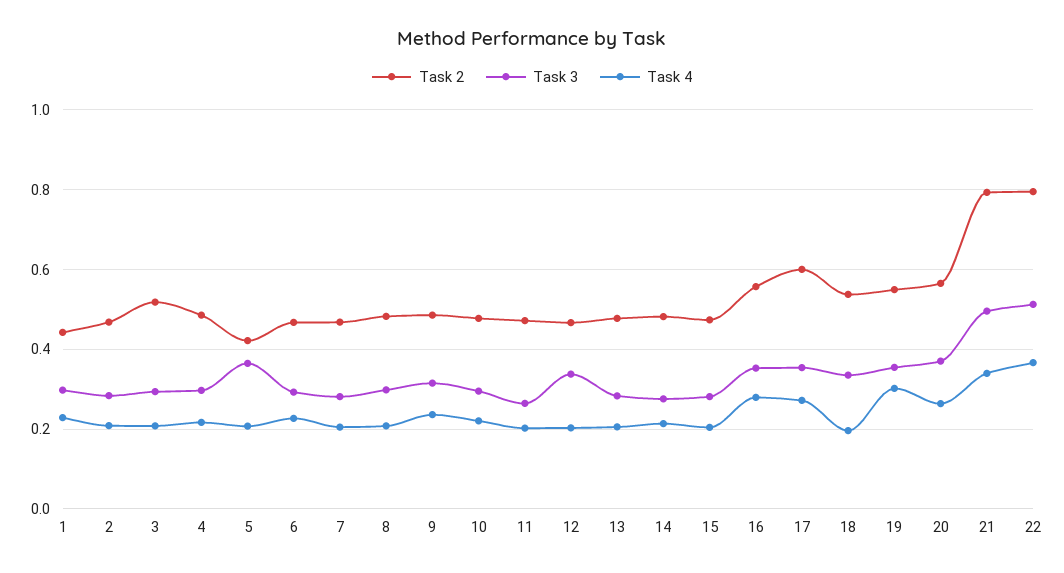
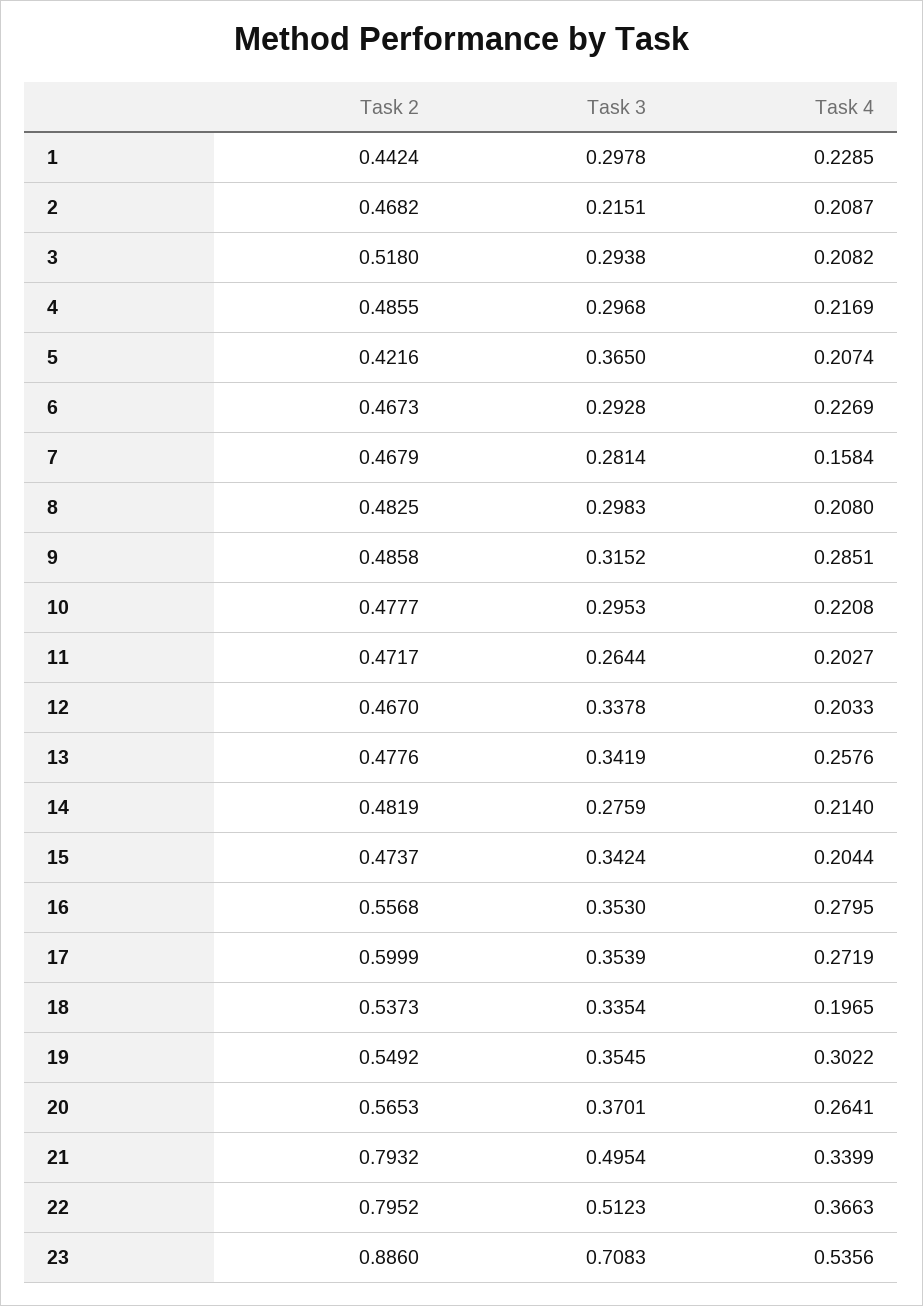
  {
    "Task 2": {
      "1": 0.4424,
      "2": 0.4682,
      "3": 0.518,
      "4": 0.4855,
      "5": 0.4216,
      "6": 0.4673,
      "7": 0.4679,
      "8": 0.4825,
      "9": 0.4858,
      "10": 0.4777,
      "11": 0.4717,
      "12": 0.467,
      "13": 0.4776,
      "14": 0.4819,
      "15": 0.4737,
      "16": 0.5568,
      "17": 0.5999,
      "18": 0.5373,
      "19": 0.5492,
      "20": 0.5653,
      "21": 0.7932,
-     "22": 0.7952
+     "22": 0.7952,
+     "23": 0.886
    },
    "Task 3": {
      "1": 0.2978,
-     "2": 0.28,
+     "2": 0.2151,
      "3": 0.2938,
      "4": 0.2968,
      "5": 0.365,
      "6": 0.2928,
      "7": 0.2814,
      "8": 0.2983,
      "9": 0.3152,
      "10": 0.2953,
      "11": 0.2644,
      "12": 0.3378,
-     "13": 0.28,
+     "13": 0.3419,
      "14": 0.2759,
-     "15": 0.28,
+     "15": 0.3424,
      "16": 0.353,
      "17": 0.3539,
      "18": 0.3354,
      "19": 0.3545,
      "20": 0.3701,
      "21": 0.4954,
-     "22": 0.5123
+     "22": 0.5123,
+     "23": 0.7083
    },
    "Task 4": {
      "1": 0.2285,
      "2": 0.2087,
      "3": 0.2082,
      "4": 0.2169,
      "5": 0.2074,
      "6": 0.2269,
-     "7": 0.2,
+     "7": 0.1584,
      "8": 0.208,
-     "9": 0.24,
+     "9": 0.2851,
      "10": 0.2208,
      "11": 0.2027,
      "12": 0.2033,
-     "13": 0.2,
+     "13": 0.2576,
      "14": 0.214,
      "15": 0.2044,
      "16": 0.2795,
      "17": 0.2719,
      "18": 0.1965,
      "19": 0.3022,
      "20": 0.2641,
      "21": 0.3399,
-     "22": 0.3663
+     "22": 0.3663,
+     "23": 0.5356
    }
  }

